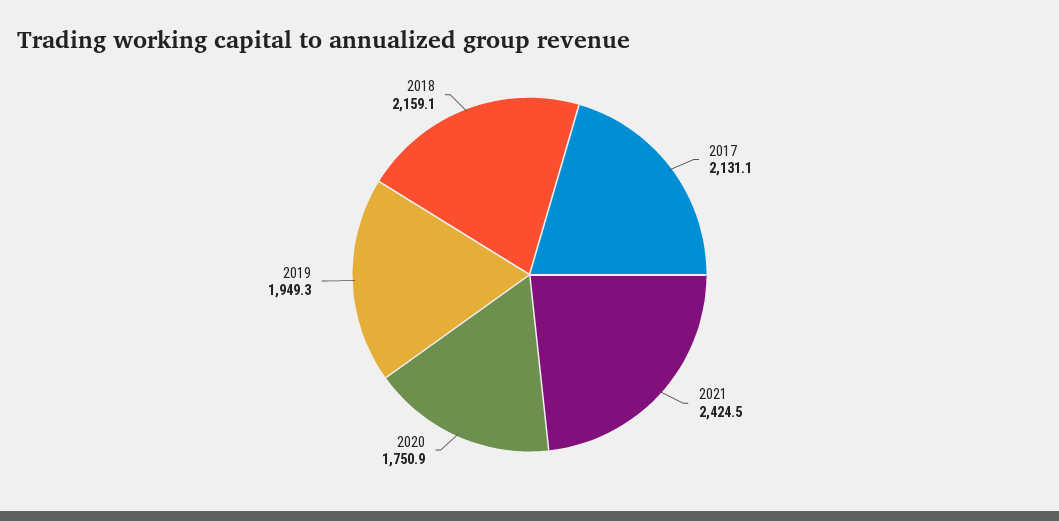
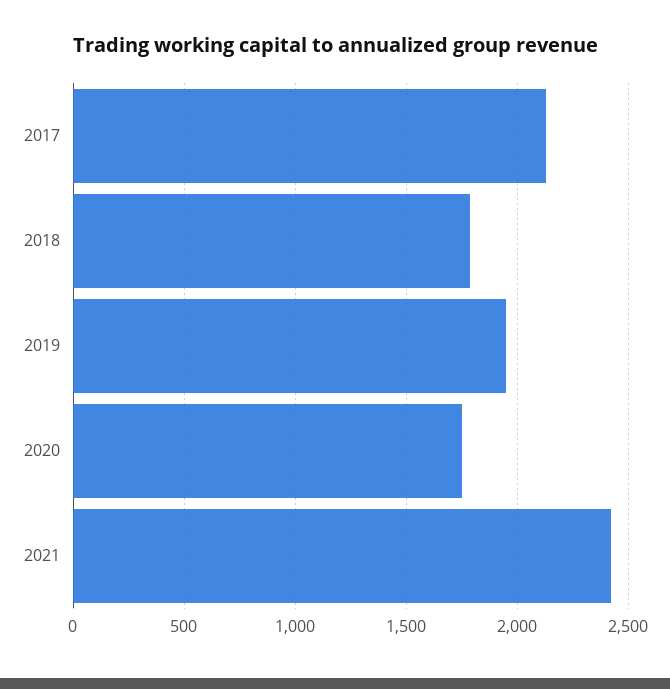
  {
    "2017": 2131.1,
    "2021": 2424.5,
    "2020": 1750.9,
    "2019": 1949.3,
-   "2018": 2159.1
+   "2018": 1800
  }

